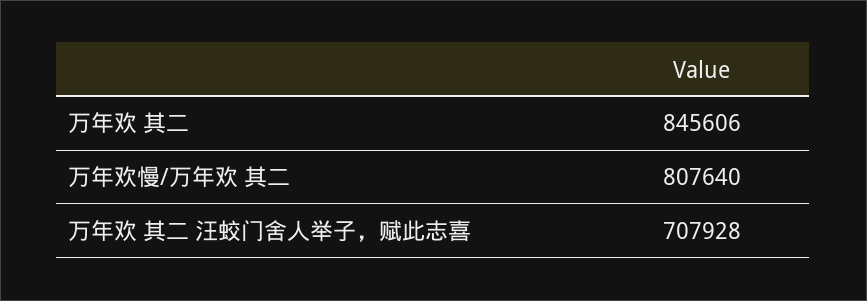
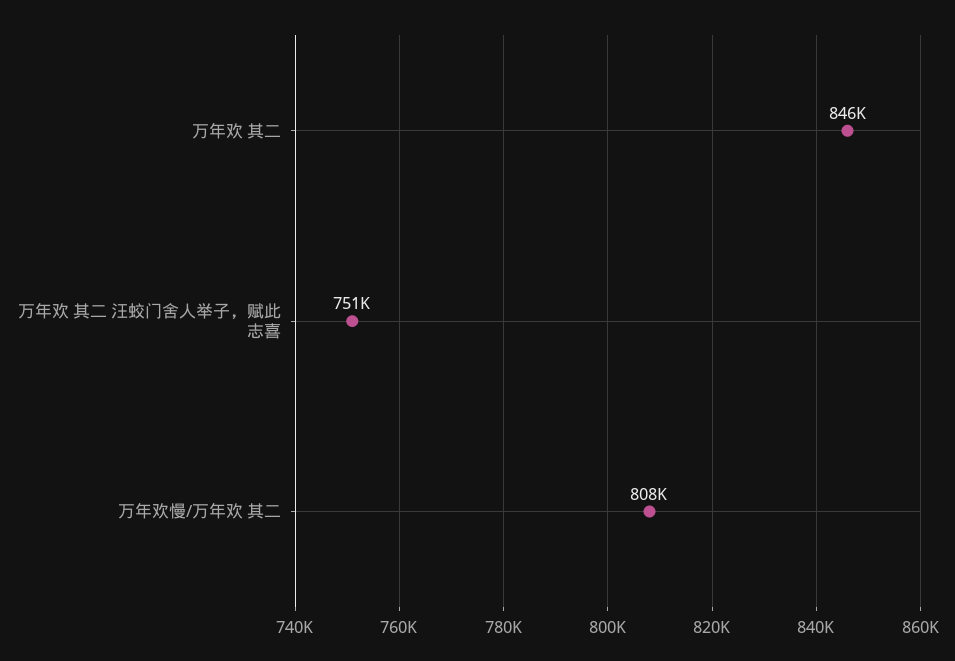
  {
    "万年欢 其二": 845606,
    "万年欢慢/万年欢 其二": 807640,
-   "万年欢 其二 汪蛟门舍人举子，赋此志喜": 707928
+   "万年欢 其二 汪蛟门舍人举子，赋此志喜": 751000
  }

